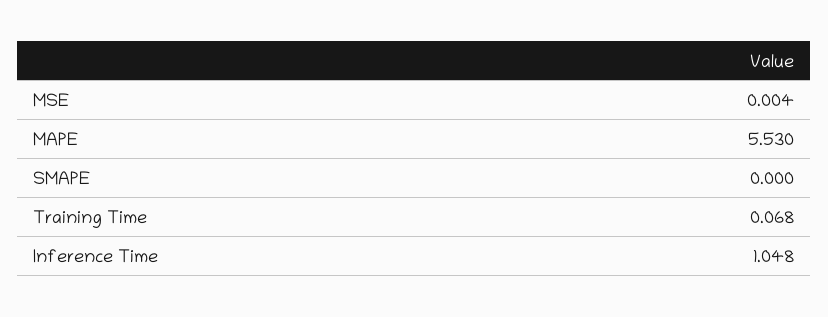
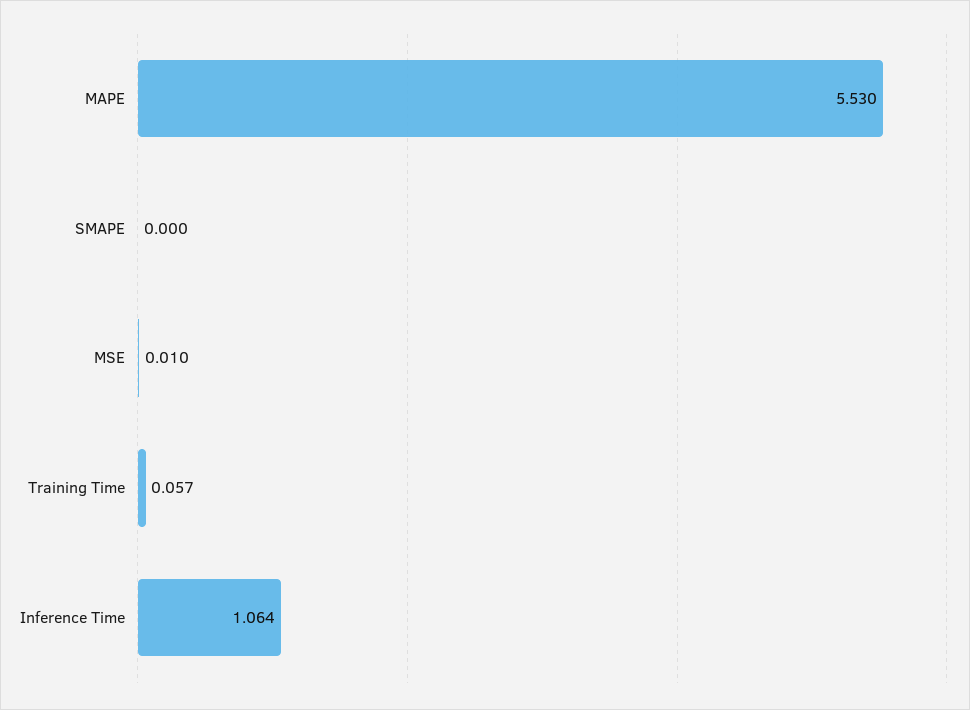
  {
-   "MSE": 0.004,
+   "MSE": 0.01,
    "MAPE": 5.53,
    "SMAPE": 0,
-   "Training Time": 0.068,
+   "Training Time": 0.057,
-   "Inference Time": 1.048
+   "Inference Time": 1.064
  }

